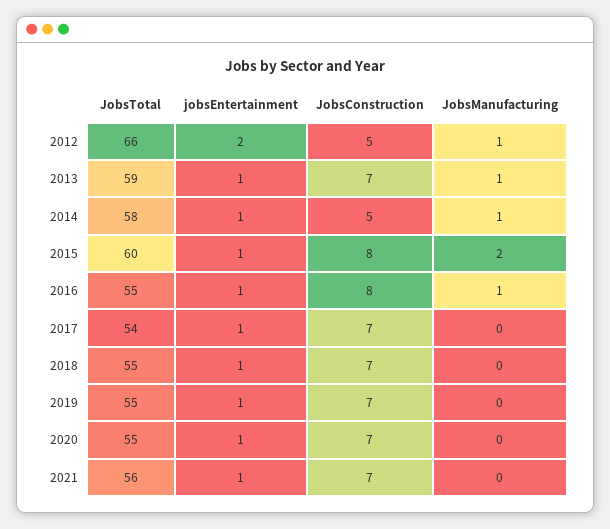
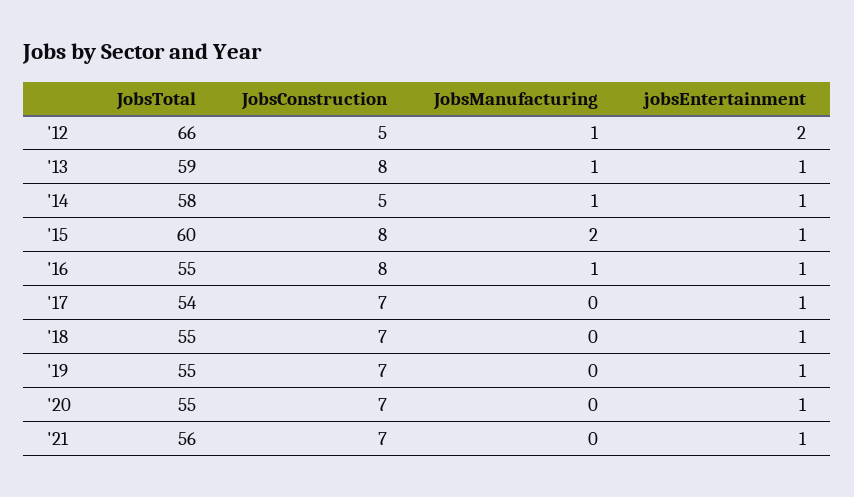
  {
    "JobsTotal": {
      "2012": 66,
      "2013": 59,
      "2014": 58,
      "2015": 60,
      "2016": 55,
      "2017": 54,
      "2018": 55,
      "2019": 55,
      "2020": 55,
      "2021": 56
    },
    "jobsEntertainment": {
      "2012": 2,
      "2013": 1,
      "2014": 1,
      "2015": 1,
      "2016": 1,
      "2017": 1,
      "2018": 1,
      "2019": 1,
      "2020": 1,
      "2021": 1
    },
    "JobsConstruction": {
      "2012": 5,
-     "2013": 7,
+     "2013": 8,
      "2014": 5,
      "2015": 8,
      "2016": 8,
      "2017": 7,
      "2018": 7,
      "2019": 7,
      "2020": 7,
      "2021": 7
    },
    "JobsManufacturing": {
      "2012": 1,
      "2013": 1,
      "2014": 1,
      "2015": 2,
      "2016": 1,
      "2017": 0,
      "2018": 0,
      "2019": 0,
      "2020": 0,
      "2021": 0
    }
  }

